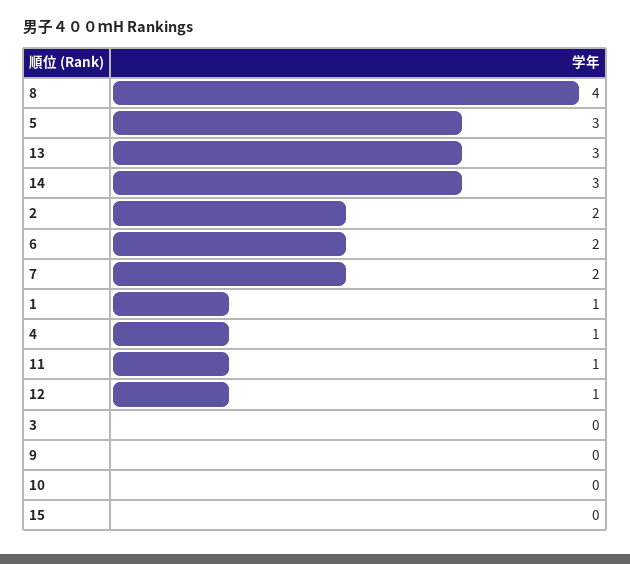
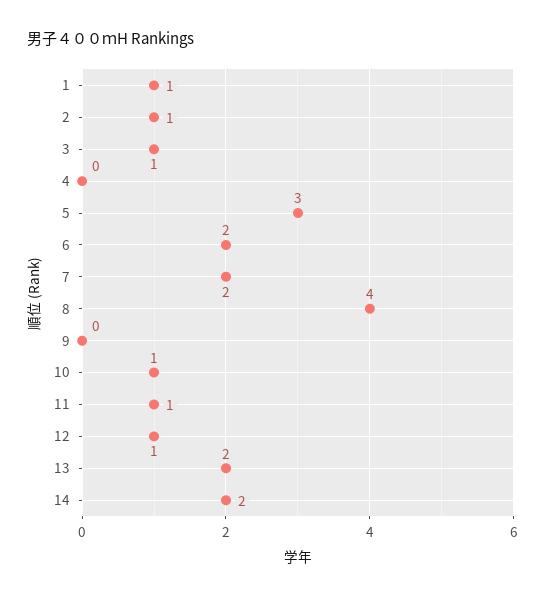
  {
    "8": 4,
    "5": 3,
-   "13": 3,
+   "13": 2,
-   "14": 3,
+   "14": 2,
-   "2": 2,
+   "2": 1,
    "6": 2,
    "7": 2,
    "1": 1,
-   "4": 1,
+   "4": 0,
    "11": 1,
    "12": 1,
-   "3": 0,
+   "3": 1,
    "9": 0,
-   "10": 0,
+   "10": 1
-   "15": 0
  }

